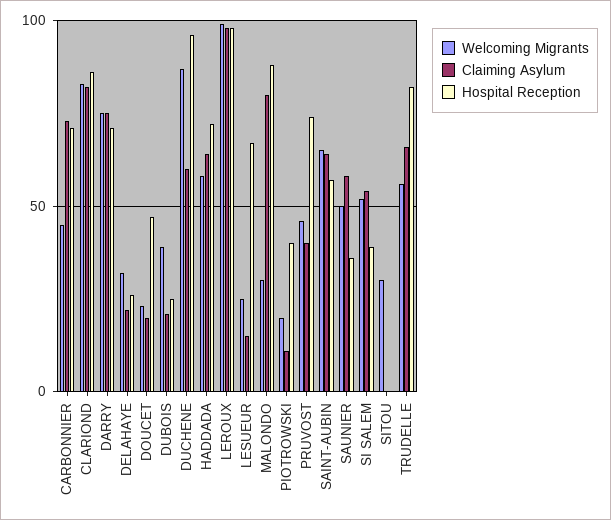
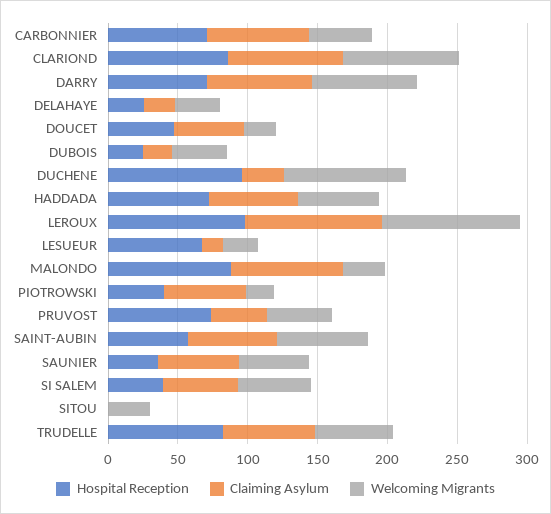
  {
    "Welcoming Migrants": {
      "CARBONNIER": 45,
      "CLARIOND": 85,
      "DARRY": 75,
      "DELAHAYE": 30,
      "DOUCET": 25,
      "DUBOIS": 40,
      "DUCHENE": 85,
      "HADDADA": 60,
      "LEROUX": 100,
      "LESUEUR": 25,
      "MALONDO": 30,
      "PIOTROWSKI": 20,
      "PRUVOST": 45,
      "SAINT-AUBIN": 65,
      "SAUNIER": 50,
      "SI SALEM": 50,
      "SITOU": 30,
      "TRUDELLE": 55
    },
    "Claiming Asylum": {
      "CARBONNIER": 75,
      "CLARIOND": 80,
      "DARRY": 75,
      "DELAHAYE": 20,
-     "DOUCET": 20,
+     "DOUCET": 50,
      "DUBOIS": 20,
-     "DUCHENE": 60,
+     "DUCHENE": 30,
      "HADDADA": 65,
      "LEROUX": 100,
      "LESUEUR": 15,
      "MALONDO": 80,
-     "PIOTROWSKI": 10,
+     "PIOTROWSKI": 60,
      "PRUVOST": 40,
      "SAINT-AUBIN": 65,
      "SAUNIER": 60,
      "SI SALEM": 55,
      "SITOU": 0,
      "TRUDELLE": 65
    },
    "Hospital Reception": {
      "CARBONNIER": 70,
      "CLARIOND": 85,
      "DARRY": 70,
      "DELAHAYE": 25,
      "DOUCET": 45,
      "DUBOIS": 25,
      "DUCHENE": 95,
      "HADDADA": 70,
      "LEROUX": 100,
      "LESUEUR": 65,
      "MALONDO": 90,
      "PIOTROWSKI": 40,
      "PRUVOST": 75,
      "SAINT-AUBIN": 55,
      "SAUNIER": 35,
      "SI SALEM": 40,
      "SITOU": 0,
      "TRUDELLE": 80
    }
  }

